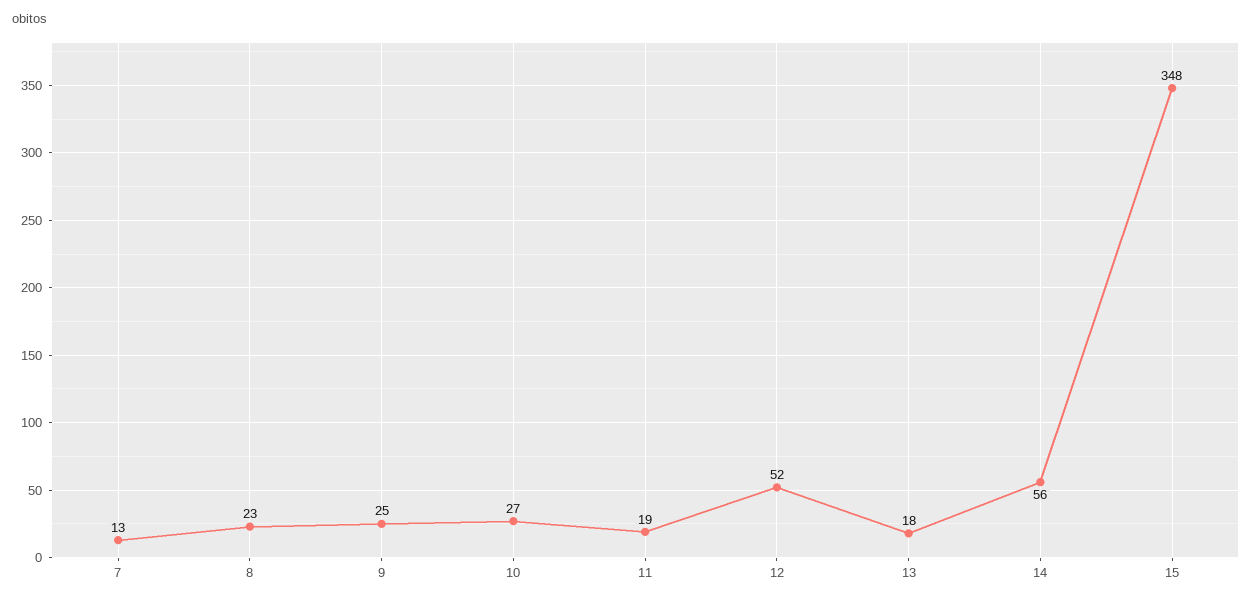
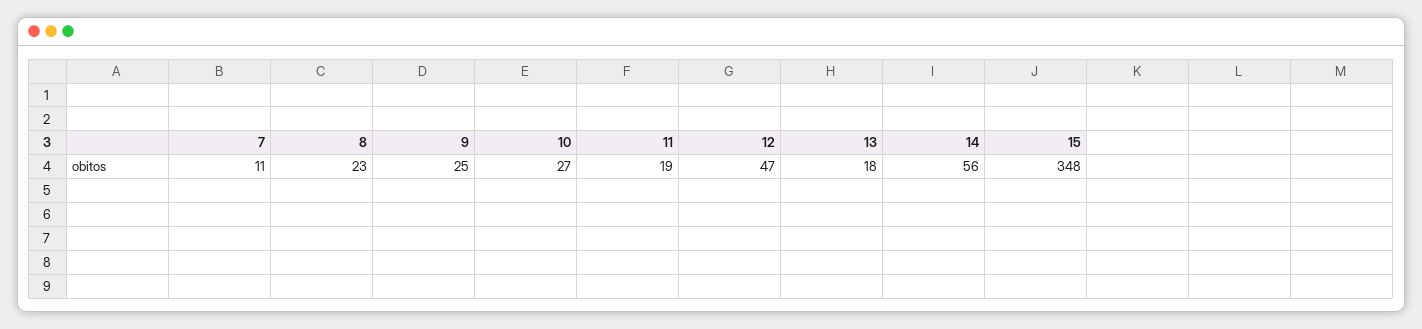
  {
-   "7": 13,
+   "7": 11,
    "8": 23,
    "9": 25,
    "10": 27,
    "11": 19,
-   "12": 52,
+   "12": 47,
    "13": 18,
    "14": 56,
    "15": 348
  }

